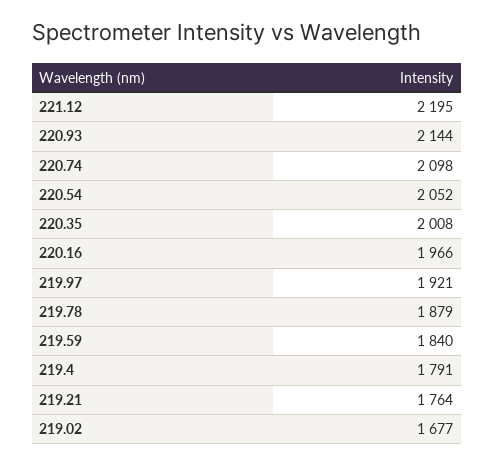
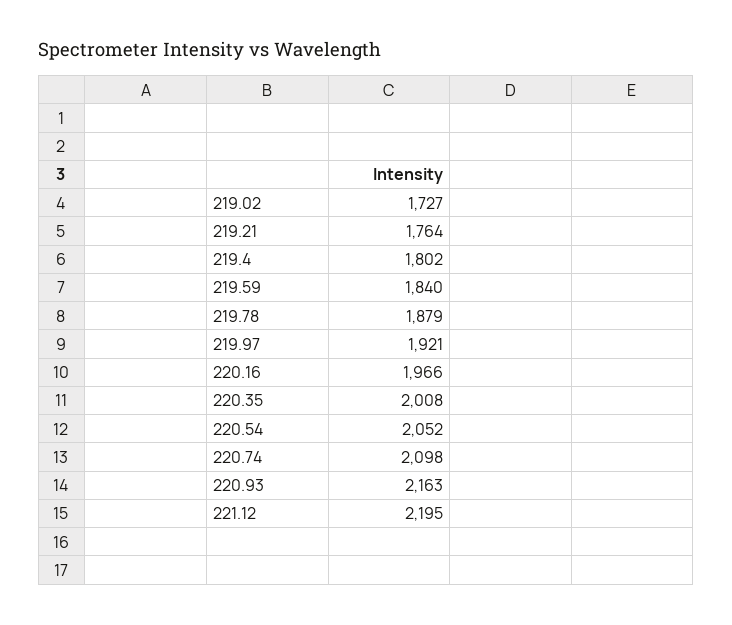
  {
    "221.12": 2195,
-   "220.93": 2144,
+   "220.93": 2163,
    "220.74": 2098,
    "220.54": 2052,
    "220.35": 2008,
    "220.16": 1966,
    "219.97": 1921,
    "219.78": 1879,
    "219.59": 1840,
-   "219.4": 1791,
+   "219.4": 1802,
    "219.21": 1764,
-   "219.02": 1677
+   "219.02": 1727
  }

